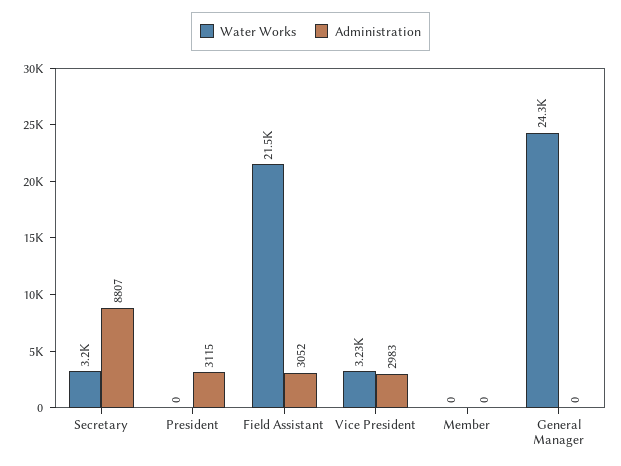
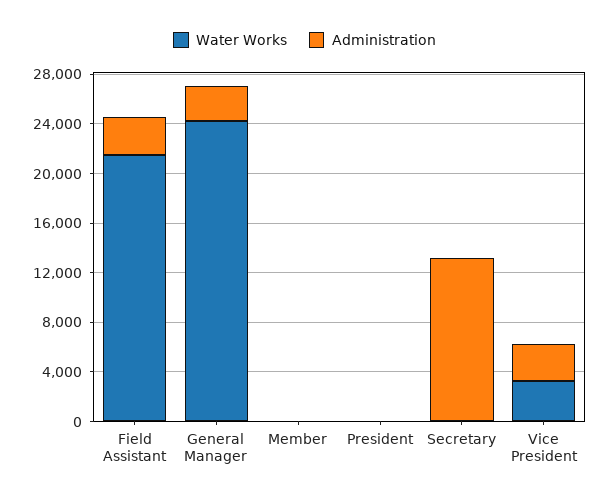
  {
    "Water Works": {
-     "Secretary": 3200,
+     "Secretary": 0,
      "President": 0,
      "Field Assistant": 21500,
      "Vice President": 3230,
      "Member": 0,
      "General Manager": 24300
    },
    "Administration": {
-     "Secretary": 8807,
+     "Secretary": 13000,
-     "President": 3115,
+     "President": 0,
      "Field Assistant": 3052,
      "Vice President": 2983,
      "Member": 0,
-     "General Manager": 0
+     "General Manager": 3000
    }
  }

